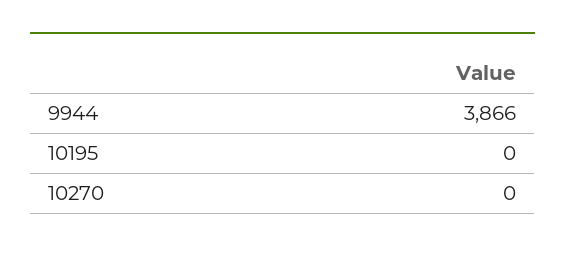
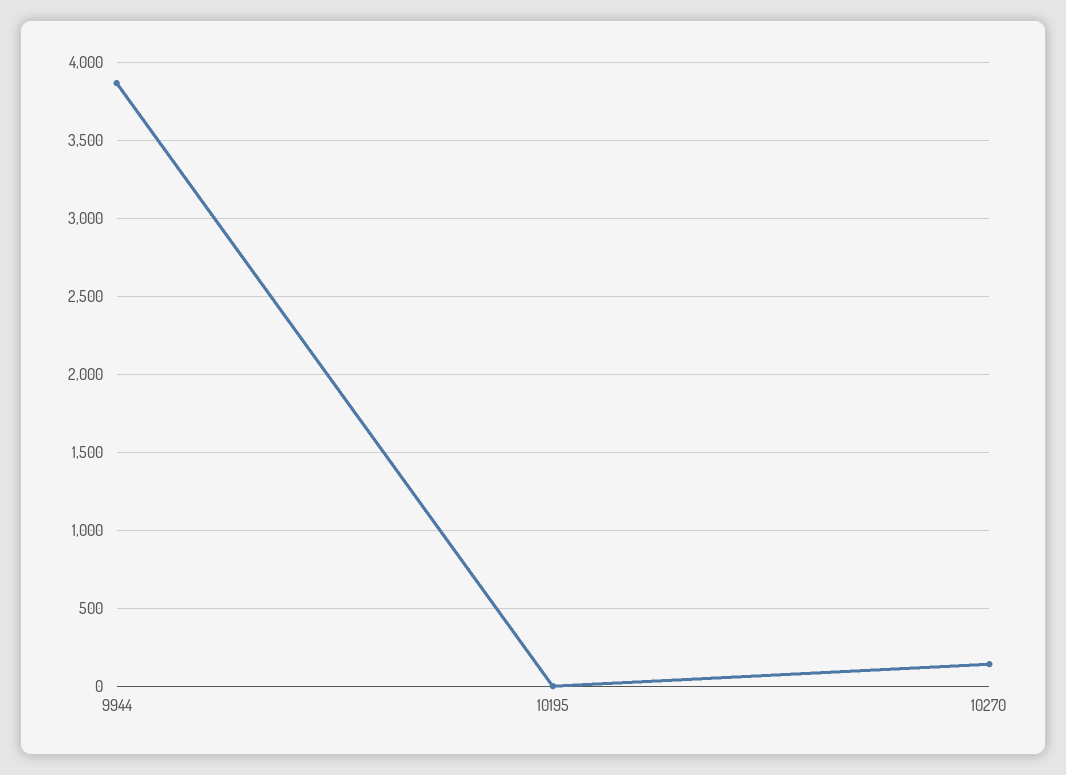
  {
    "9944": 3866,
    "10195": 0,
-   "10270": 0
+   "10270": 150
  }

